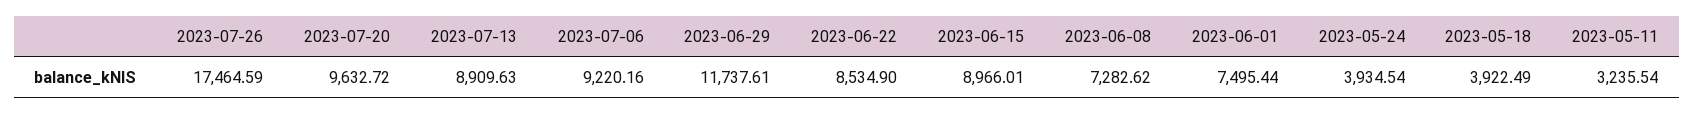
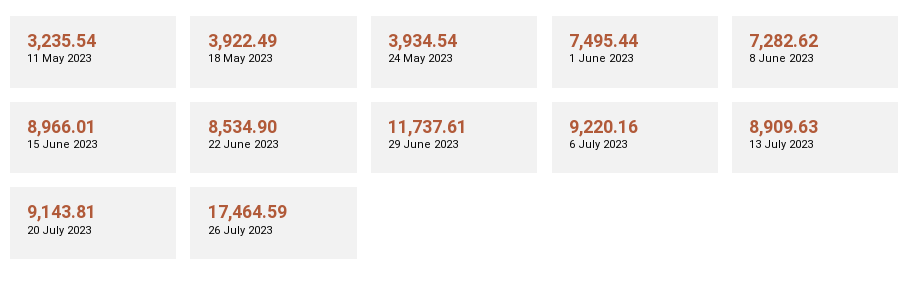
  {
    "2023-07-26": 17464.59,
-   "2023-07-20": 9632.72,
+   "2023-07-20": 9143.81,
    "2023-07-13": 8909.63,
    "2023-07-06": 9220.16,
    "2023-06-29": 11737.61,
    "2023-06-22": 8534.9,
    "2023-06-15": 8966.01,
    "2023-06-08": 7282.62,
    "2023-06-01": 7495.44,
    "2023-05-24": 3934.54,
    "2023-05-18": 3922.49,
    "2023-05-11": 3235.54
  }

